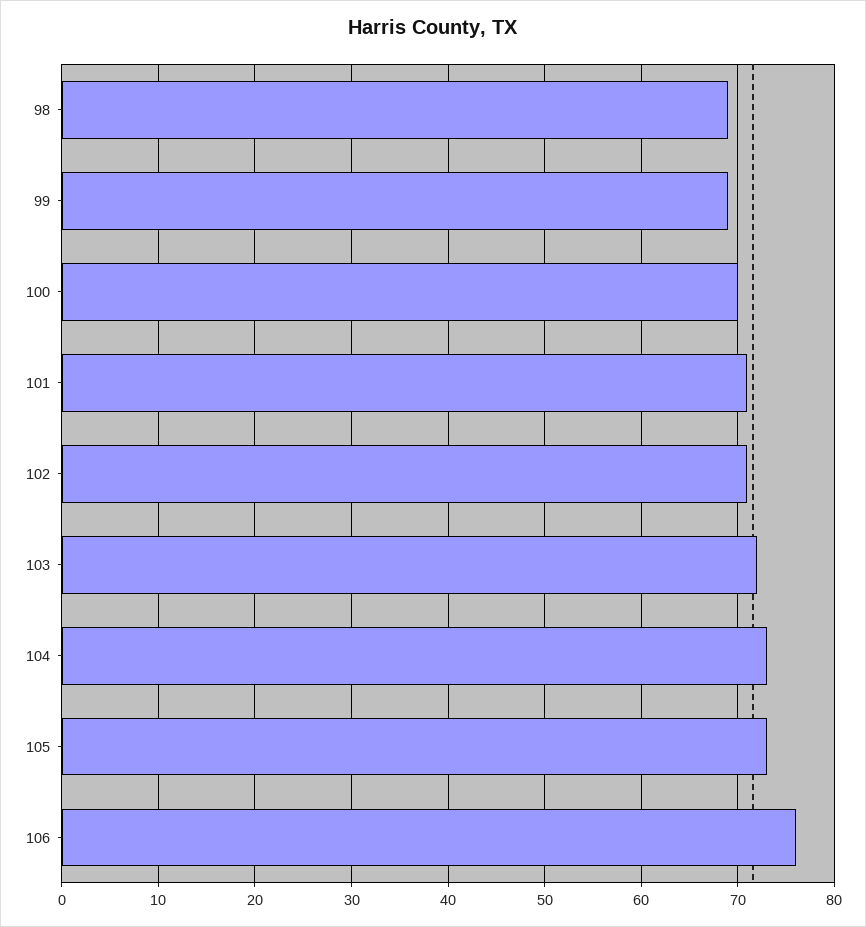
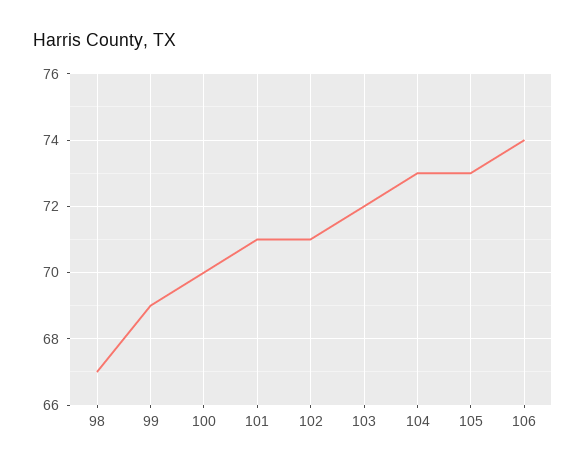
  {
-   "98": 69,
+   "98": 67,
    "99": 69,
    "100": 70,
    "101": 71,
    "102": 71,
    "103": 72,
    "104": 73,
    "105": 73,
-   "106": 76
+   "106": 74
  }

